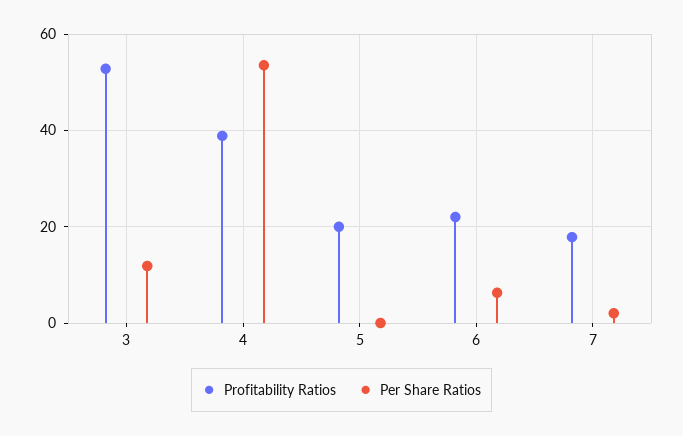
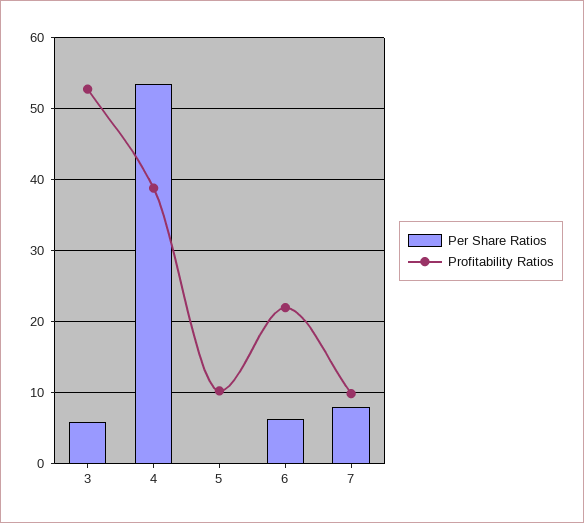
  {
    "Profitability Ratios": {
      "3": 53,
      "4": 39,
-     "5": 20,
+     "5": 10,
      "6": 22,
-     "7": 18
+     "7": 10
    },
    "Per Share Ratios": {
-     "3": 12,
+     "3": 6,
      "4": 54,
      "5": 0,
      "6": 6,
-     "7": 2
+     "7": 8
    }
  }

